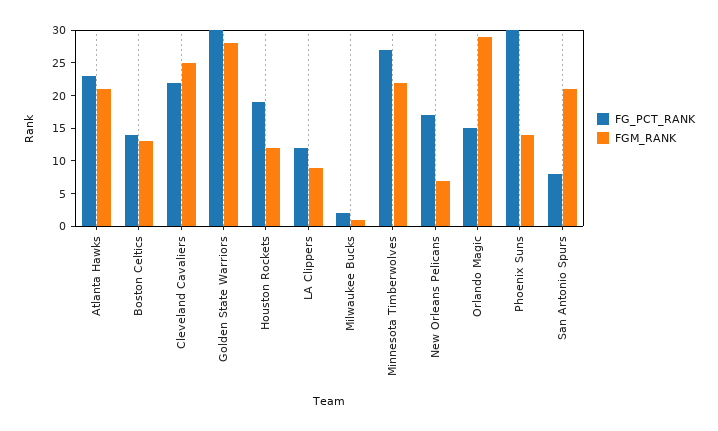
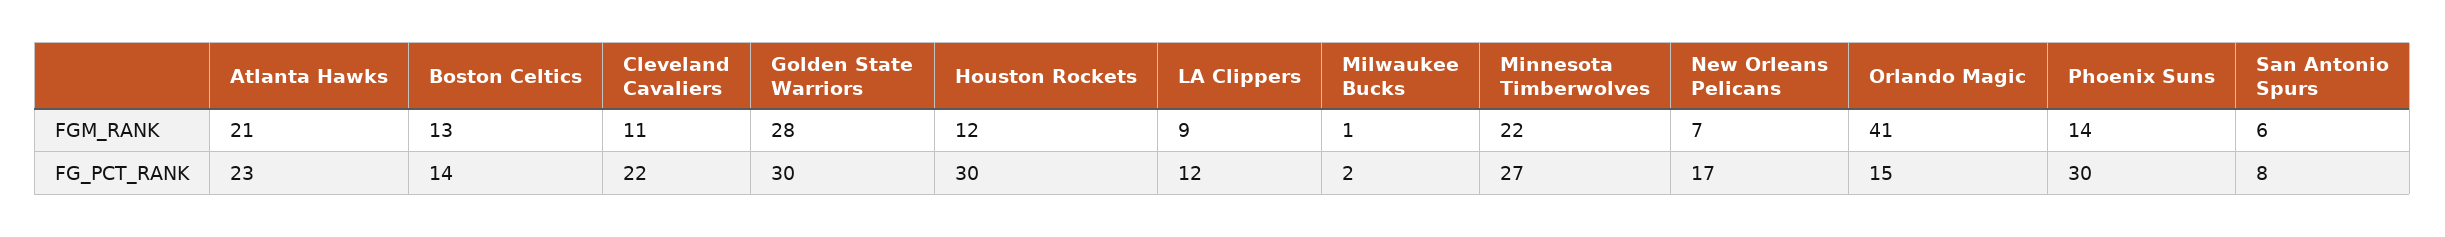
  {
    "FG_PCT_RANK": {
      "Atlanta Hawks": 23,
      "Boston Celtics": 14,
      "Cleveland Cavaliers": 22,
      "Golden State Warriors": 30,
-     "Houston Rockets": 20,
+     "Houston Rockets": 30,
      "LA Clippers": 12,
      "Milwaukee Bucks": 2,
      "Minnesota Timberwolves": 27,
      "New Orleans Pelicans": 17,
      "Orlando Magic": 15,
      "Phoenix Suns": 30,
      "San Antonio Spurs": 8
    },
    "FGM_RANK": {
      "Atlanta Hawks": 21,
      "Boston Celtics": 13,
-     "Cleveland Cavaliers": 25,
+     "Cleveland Cavaliers": 11,
      "Golden State Warriors": 28,
      "Houston Rockets": 12,
      "LA Clippers": 9,
      "Milwaukee Bucks": 1,
      "Minnesota Timberwolves": 22,
      "New Orleans Pelicans": 7,
-     "Orlando Magic": 30,
+     "Orlando Magic": 41,
      "Phoenix Suns": 14,
-     "San Antonio Spurs": 20
+     "San Antonio Spurs": 6
    }
  }

